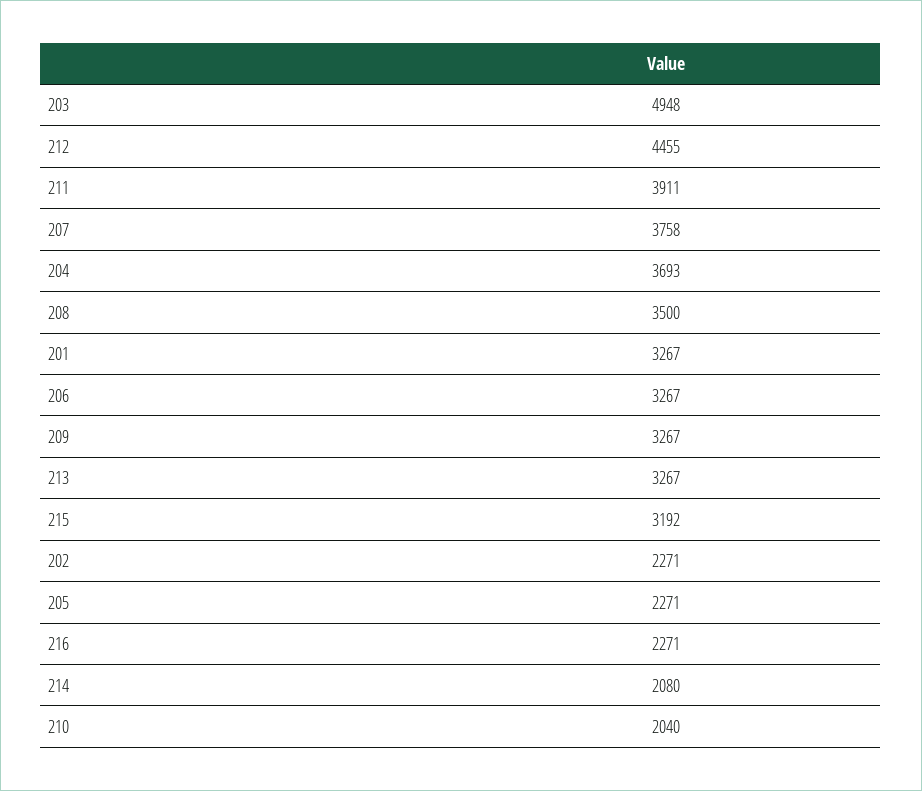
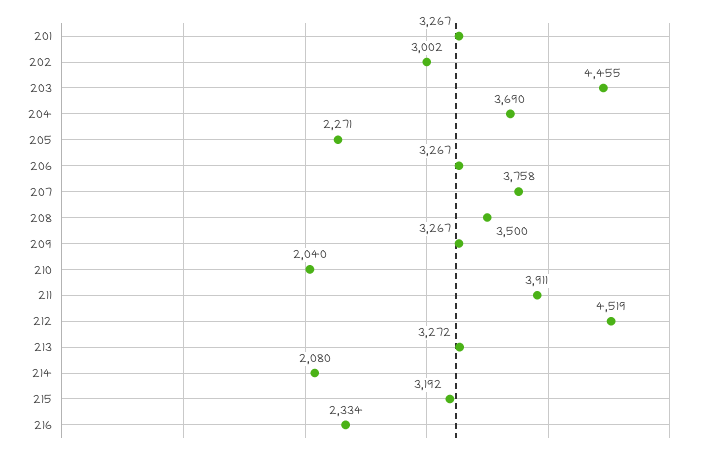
  {
-   "203": 4948,
+   "203": 4455,
-   "212": 4455,
+   "212": 4519,
    "211": 3911,
    "207": 3758,
-   "204": 3693,
+   "204": 3690,
    "208": 3500,
    "201": 3267,
    "206": 3267,
    "209": 3267,
-   "213": 3267,
+   "213": 3272,
    "215": 3192,
-   "202": 2271,
+   "202": 3002,
    "205": 2271,
-   "216": 2271,
+   "216": 2334,
    "214": 2080,
    "210": 2040
  }

